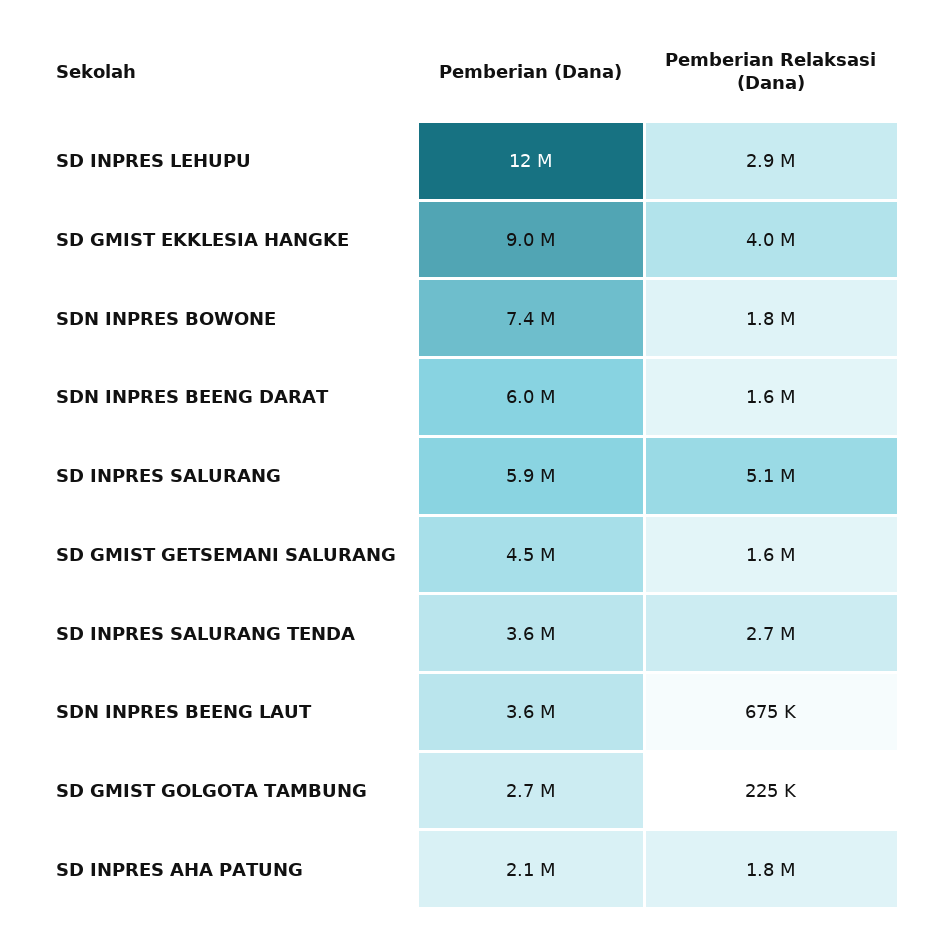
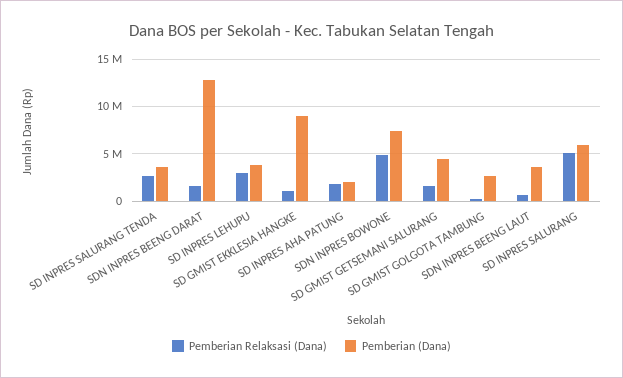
  {
    "Pemberian (Dana)": {
-     "SD INPRES LEHUPU": 12000000,
+     "SD INPRES LEHUPU": 4000000,
      "SD GMIST EKKLESIA HANGKE": 9000000,
      "SDN INPRES BOWONE": 7400000,
-     "SDN INPRES BEENG DARAT": 6000000,
+     "SDN INPRES BEENG DARAT": 13000000,
      "SD INPRES SALURANG": 5900000,
      "SD GMIST GETSEMANI SALURANG": 4500000,
      "SD INPRES SALURANG TENDA": 3600000,
      "SDN INPRES BEENG LAUT": 3600000,
      "SD GMIST GOLGOTA TAMBUNG": 2700000,
      "SD INPRES AHA PATUNG": 2100000
    },
    "Pemberian Relaksasi (Dana)": {
      "SD INPRES LEHUPU": 2900000,
-     "SD GMIST EKKLESIA HANGKE": 4000000,
+     "SD GMIST EKKLESIA HANGKE": 1000000,
-     "SDN INPRES BOWONE": 1800000,
+     "SDN INPRES BOWONE": 5000000,
      "SDN INPRES BEENG DARAT": 1600000,
      "SD INPRES SALURANG": 5100000,
      "SD GMIST GETSEMANI SALURANG": 1600000,
      "SD INPRES SALURANG TENDA": 2700000,
      "SDN INPRES BEENG LAUT": 675000,
      "SD GMIST GOLGOTA TAMBUNG": 225000,
      "SD INPRES AHA PATUNG": 1800000
    }
  }

